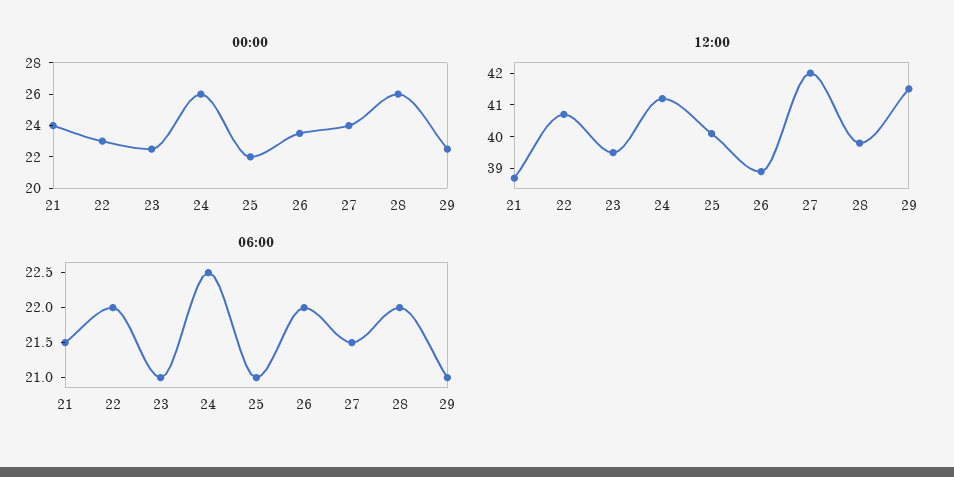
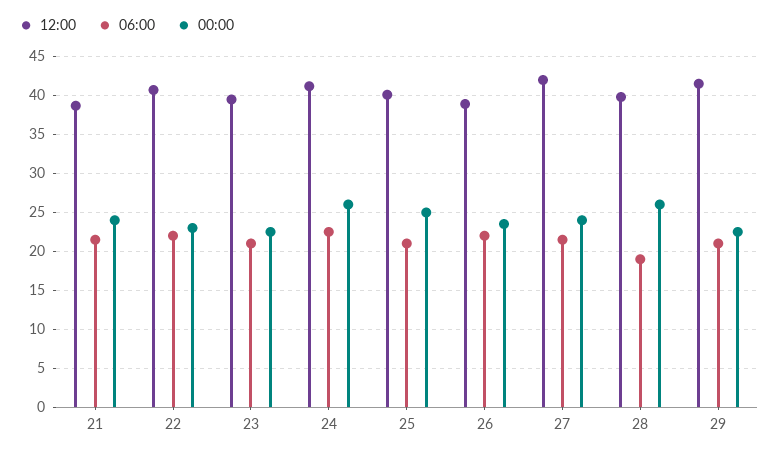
  {
    "00:00": {
      "21": 24,
      "22": 23,
      "23": 23,
      "24": 26,
-     "25": 22,
+     "25": 25,
      "26": 24,
      "27": 24,
      "28": 26,
      "29": 23
    },
    "12:00": {
      "21": 38.5,
      "22": 40.5,
      "23": 39.5,
      "24": 41,
      "25": 40,
      "26": 39,
      "27": 42,
      "28": 40,
      "29": 41.5
    },
    "06:00": {
      "21": 21.5,
      "22": 22,
      "23": 21,
      "24": 22.5,
      "25": 21,
      "26": 22,
      "27": 21.5,
-     "28": 22,
+     "28": 19,
      "29": 21
    }
  }

